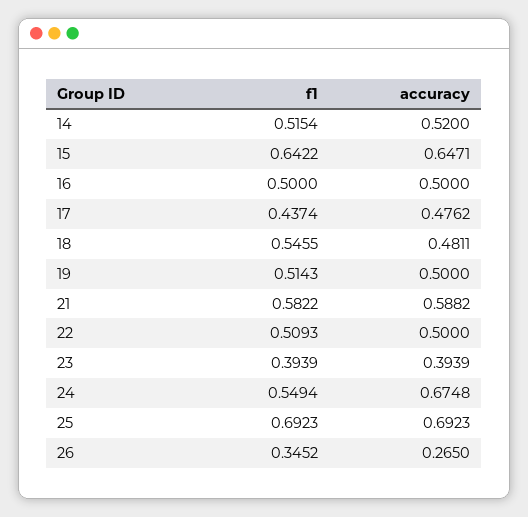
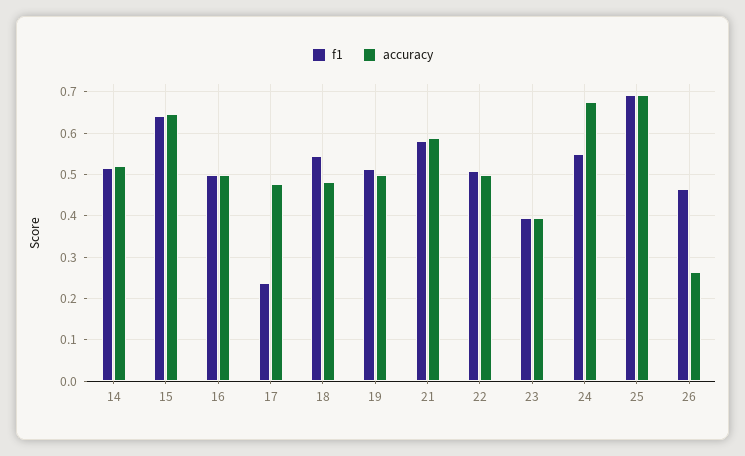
  {
    "f1": {
      "14": 0.5154,
      "15": 0.6422,
      "16": 0.5,
-     "17": 0.4374,
+     "17": 0.24,
      "18": 0.5455,
      "19": 0.5143,
      "21": 0.5822,
      "22": 0.5093,
      "23": 0.3939,
      "24": 0.5494,
      "25": 0.6923,
-     "26": 0.3452
+     "26": 0.46
    },
    "accuracy": {
      "14": 0.52,
      "15": 0.6471,
      "16": 0.5,
      "17": 0.4762,
      "18": 0.4811,
      "19": 0.5,
      "21": 0.5882,
      "22": 0.5,
      "23": 0.3939,
      "24": 0.6748,
      "25": 0.6923,
      "26": 0.265
    }
  }

